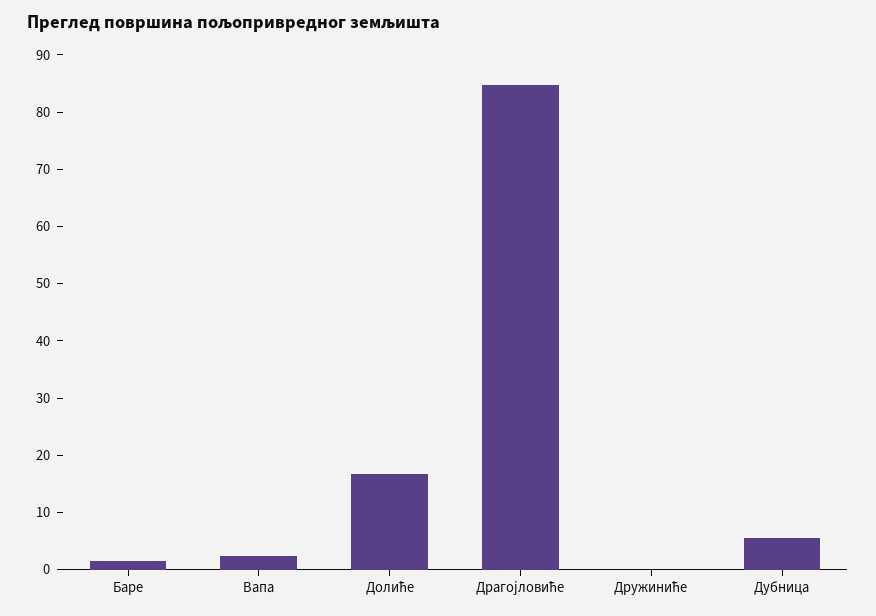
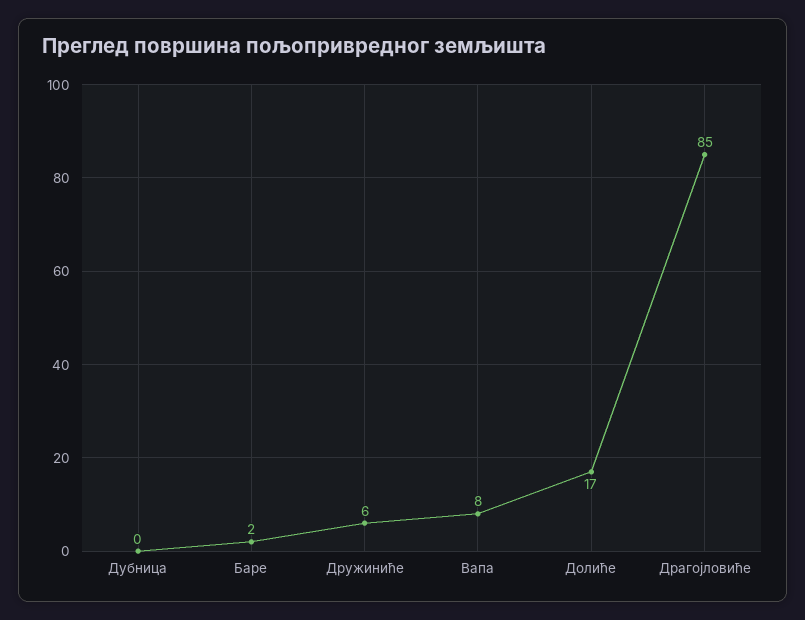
  {
    "Баре": 2,
-   "Вапа": 2,
+   "Вапа": 8,
    "Долиће": 17,
    "Драгојловиће": 85,
-   "Дружиниће": 0,
+   "Дружиниће": 6,
-   "Дубница": 6
+   "Дубница": 0
  }

